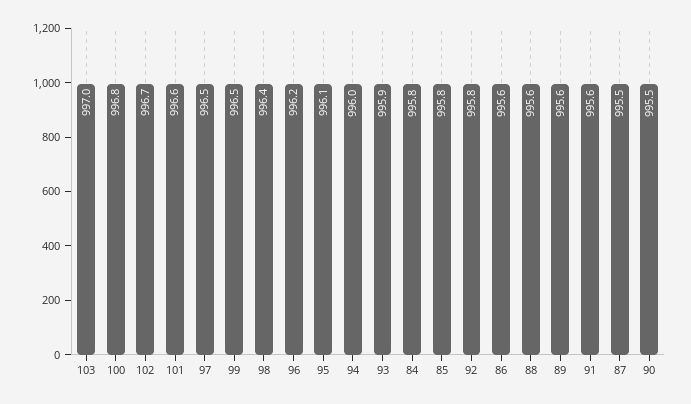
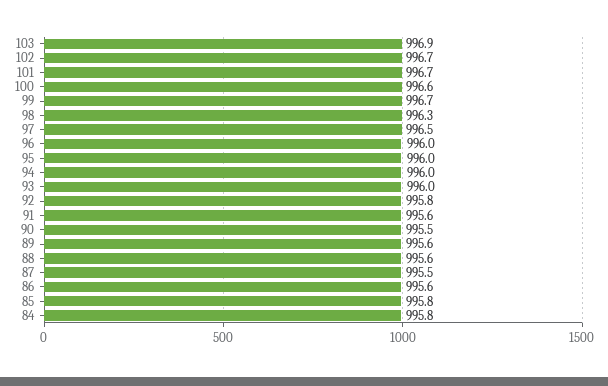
  {
-   "103": 997,
+   "103": 996.9,
-   "100": 996.8,
+   "100": 996.6,
    "102": 996.7,
-   "101": 996.6,
+   "101": 996.7,
    "97": 996.5,
-   "99": 996.5,
+   "99": 996.7,
-   "98": 996.4,
+   "98": 996.3,
-   "96": 996.2,
+   "96": 996,
-   "95": 996.1,
+   "95": 996,
    "94": 996,
-   "93": 995.9,
+   "93": 996,
    "84": 995.8,
    "85": 995.8,
    "92": 995.8,
    "86": 995.6,
    "88": 995.6,
    "89": 995.6,
    "91": 995.6,
    "87": 995.5,
    "90": 995.5
  }

